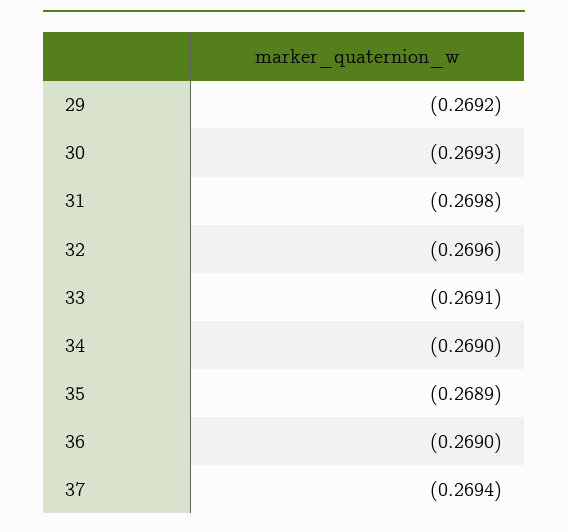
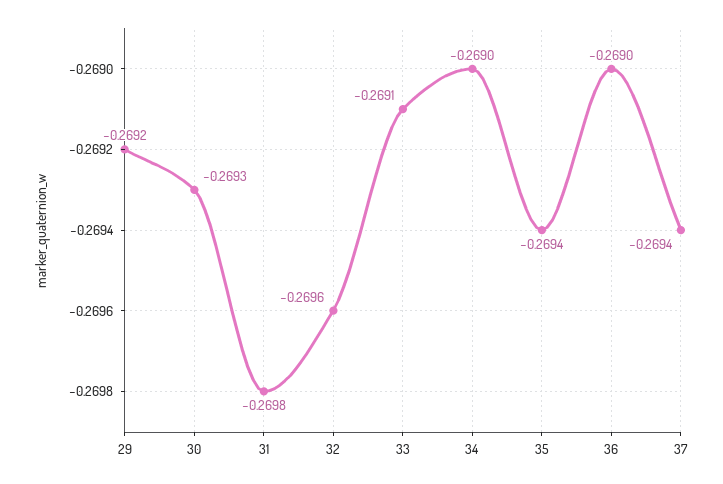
  {
    "29": -0.2692,
    "30": -0.2693,
    "31": -0.2698,
    "32": -0.2696,
    "33": -0.2691,
    "34": -0.269,
-   "35": -0.2689,
+   "35": -0.2694,
    "36": -0.269,
    "37": -0.2694
  }

